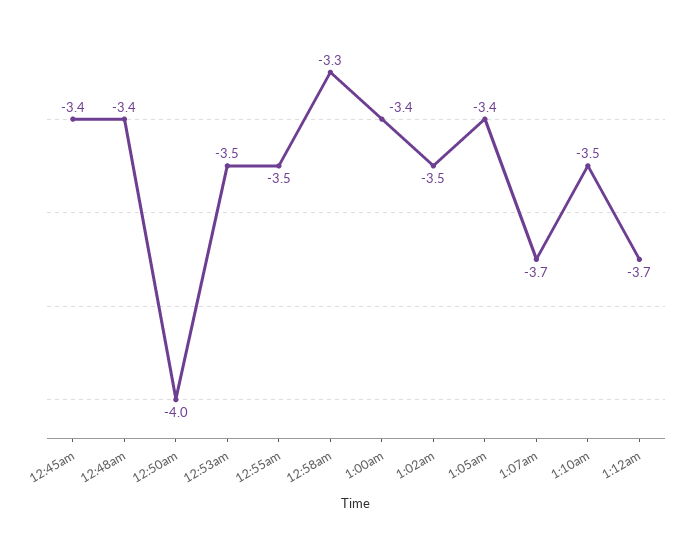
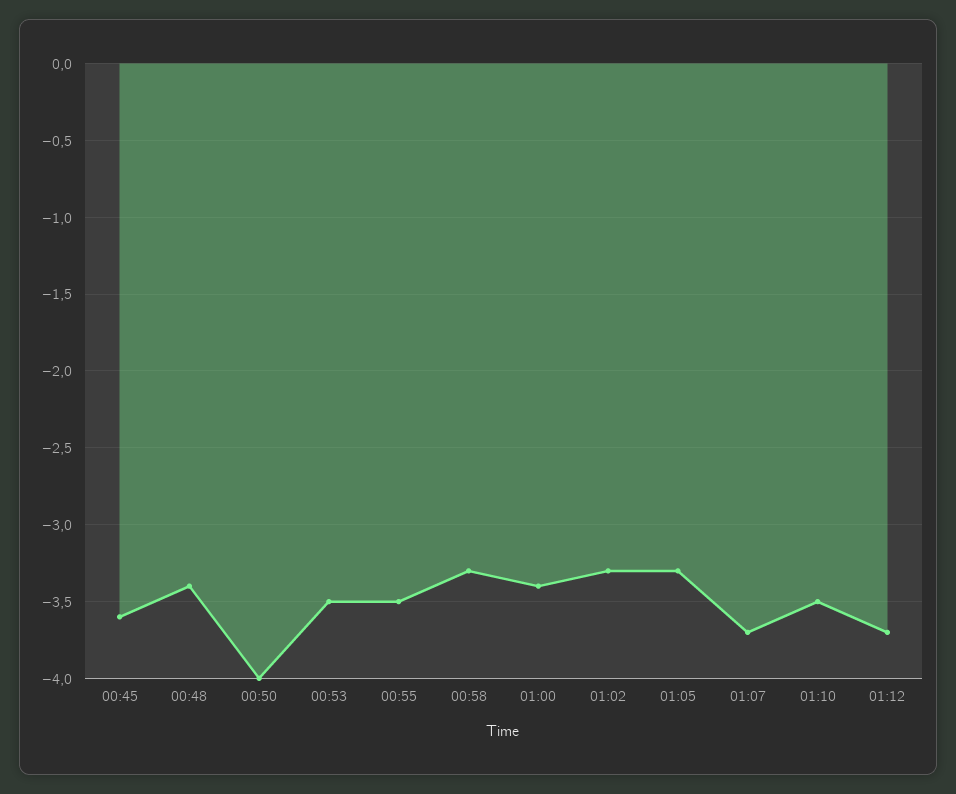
  {
-   "12:45am": -3.4,
+   "12:45am": -3.6,
    "12:48am": -3.4,
    "12:50am": -4,
    "12:53am": -3.5,
    "12:55am": -3.5,
    "12:58am": -3.3,
    "1:00am": -3.4,
-   "1:02am": -3.5,
+   "1:02am": -3.3,
-   "1:05am": -3.4,
+   "1:05am": -3.3,
    "1:07am": -3.7,
    "1:10am": -3.5,
    "1:12am": -3.7
  }

